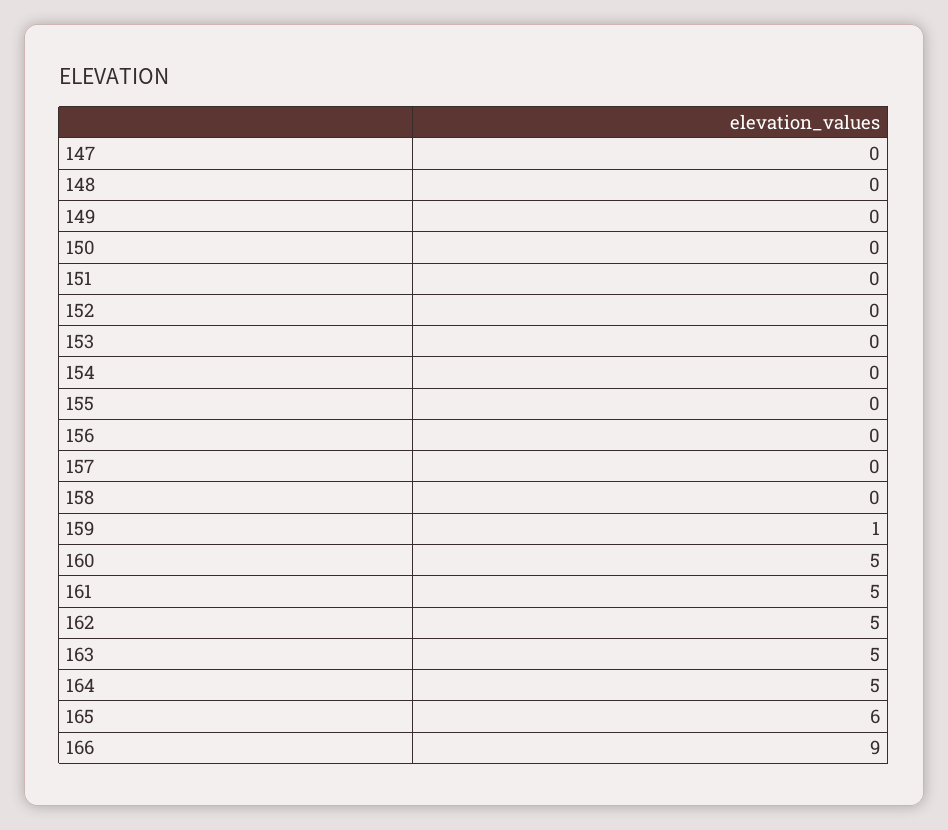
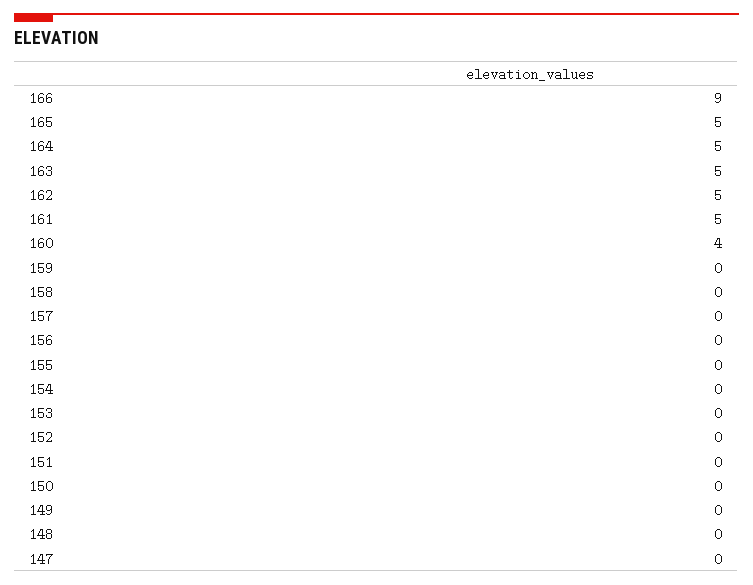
  {
    "147": 0,
    "148": 0,
    "149": 0,
    "150": 0,
    "151": 0,
    "152": 0,
    "153": 0,
    "154": 0,
    "155": 0,
    "156": 0,
    "157": 0,
    "158": 0,
-   "159": 1,
+   "159": 0,
-   "160": 5,
+   "160": 4,
    "161": 5,
    "162": 5,
    "163": 5,
    "164": 5,
-   "165": 6,
+   "165": 5,
    "166": 9
  }

